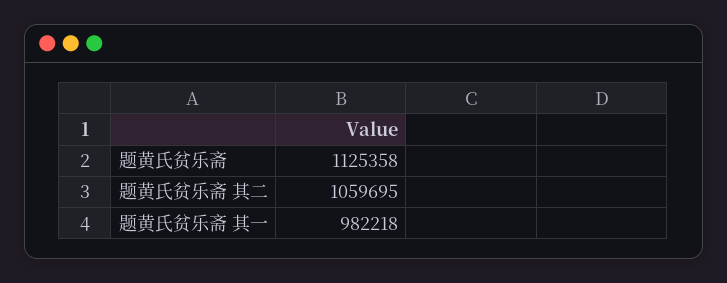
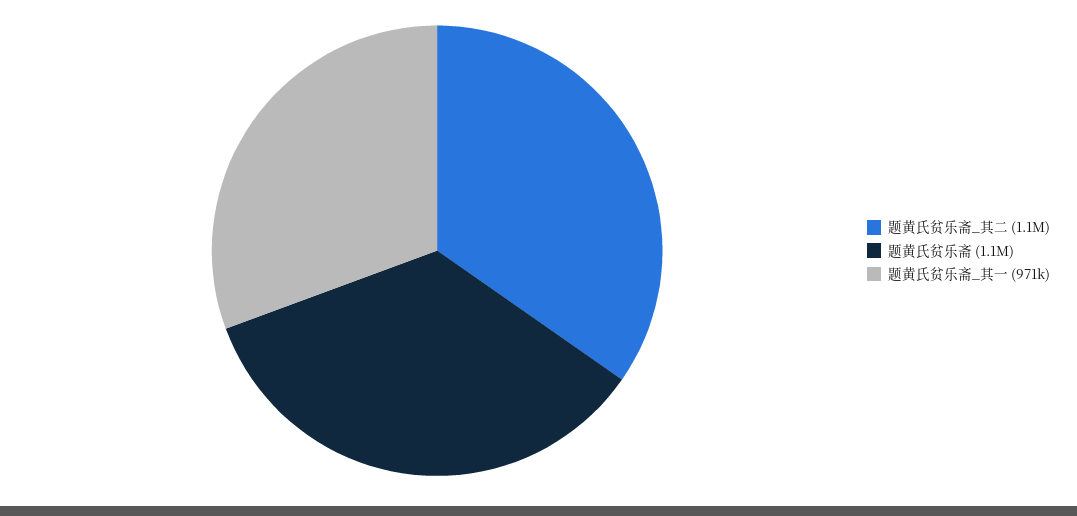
  {
    "题黄氏贫乐斋": 1125358,
    "题黄氏贫乐斋 其二": 1059695,
-   "题黄氏贫乐斋 其一": 982218
+   "题黄氏贫乐斋 其一": 971000
  }

